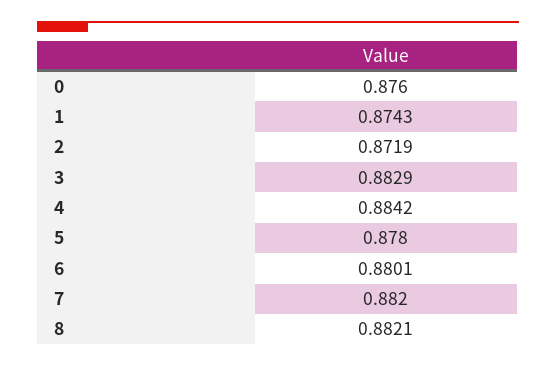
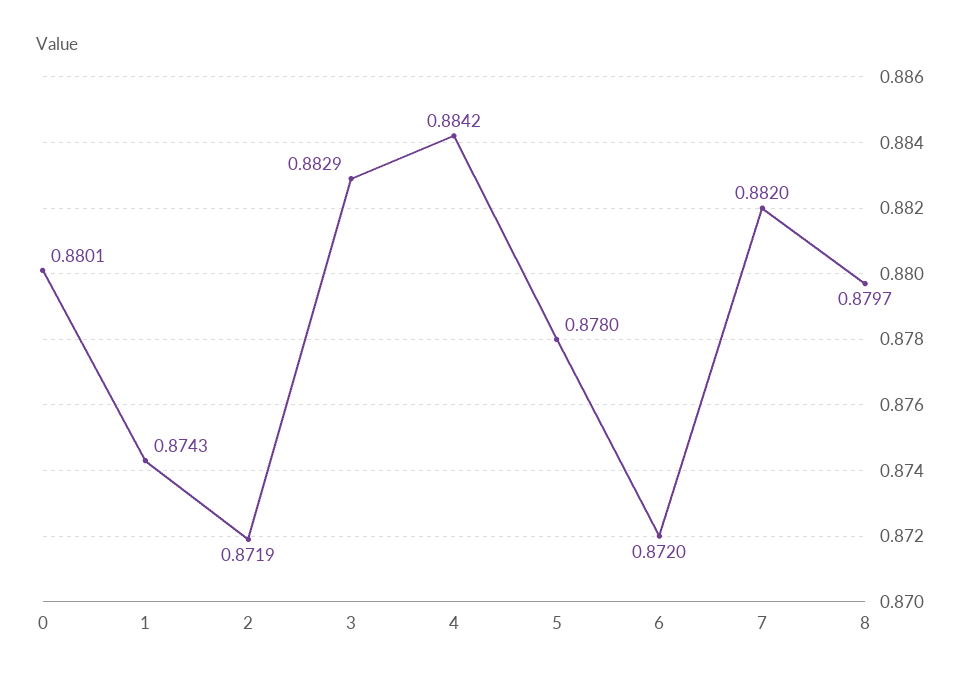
  {
-   "0": 0.876,
+   "0": 0.8801,
    "1": 0.8743,
    "2": 0.8719,
    "3": 0.8829,
    "4": 0.8842,
    "5": 0.878,
-   "6": 0.8801,
+   "6": 0.872,
    "7": 0.882,
-   "8": 0.8821
+   "8": 0.8797
  }

